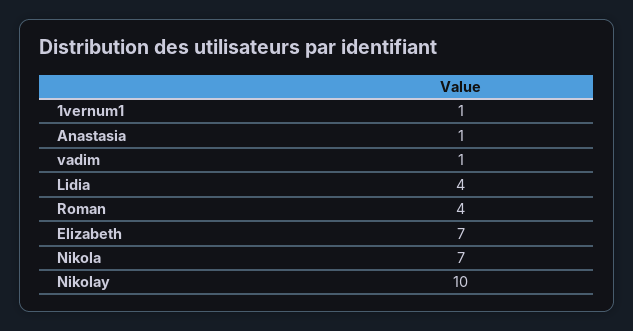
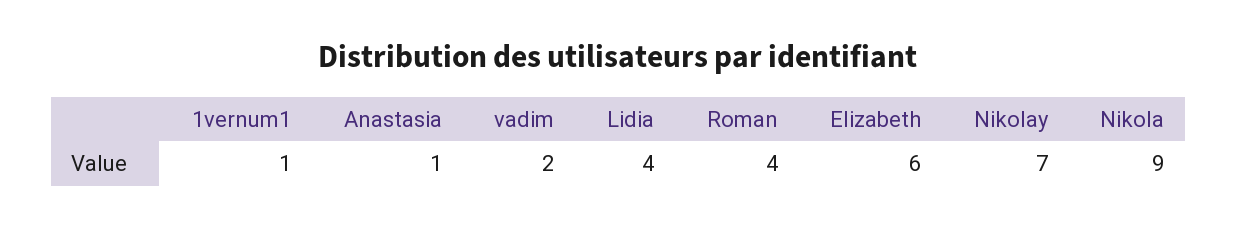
  {
    "1vernum1": 1,
    "Anastasia": 1,
-   "vadim": 1,
+   "vadim": 2,
    "Lidia": 4,
    "Roman": 4,
-   "Elizabeth": 7,
+   "Elizabeth": 6,
-   "Nikola": 7,
+   "Nikola": 9,
-   "Nikolay": 10
+   "Nikolay": 7
  }

